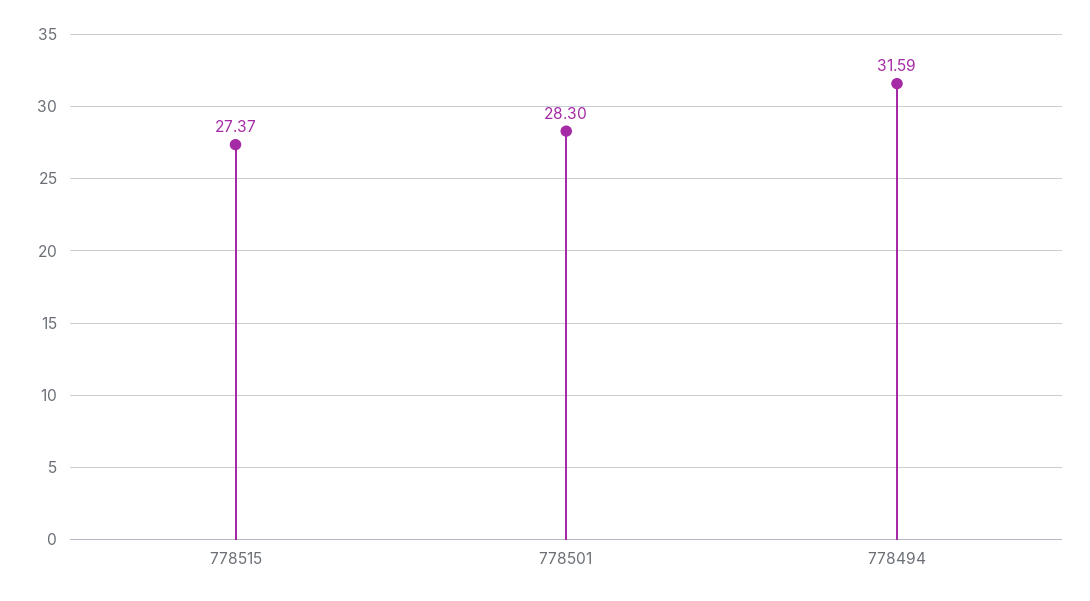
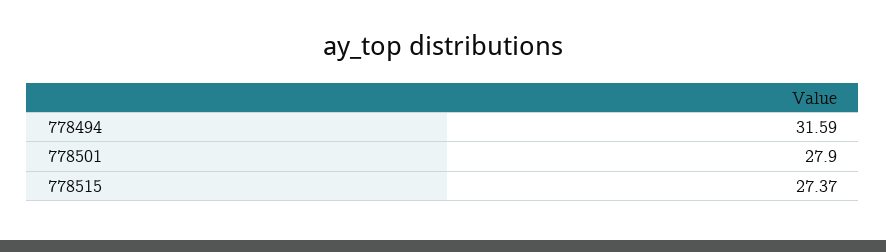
  {
    "778515": 27.37,
-   "778501": 28.3,
+   "778501": 27.9,
    "778494": 31.59
  }

